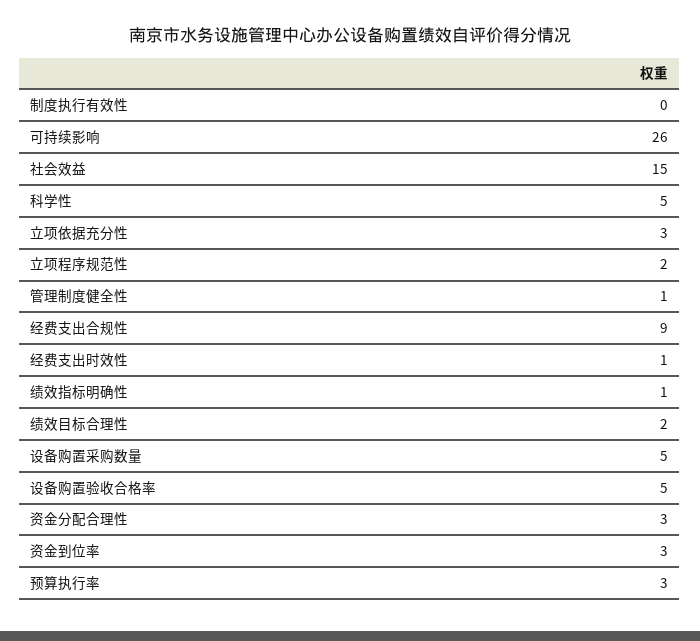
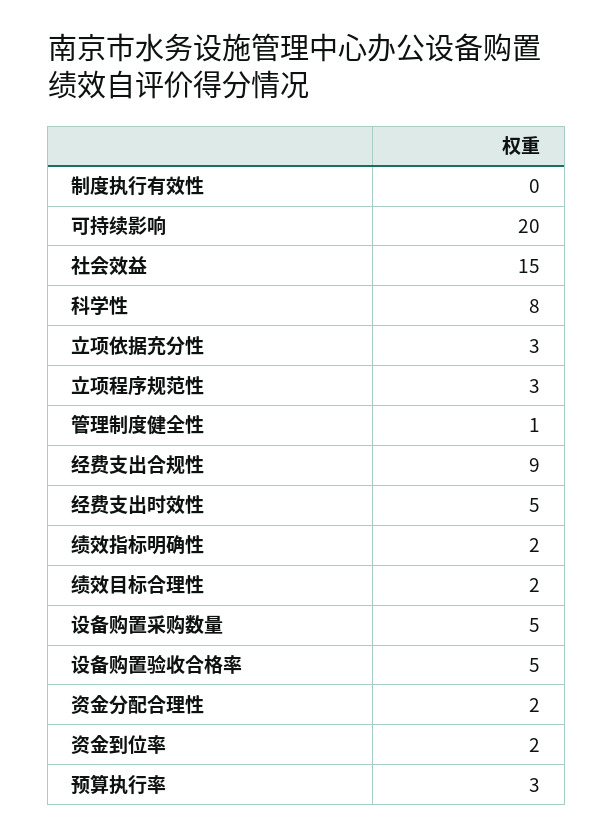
  {
    "制度执行有效性": 0,
-   "可持续影响": 26,
+   "可持续影响": 20,
    "社会效益": 15,
-   "科学性": 5,
+   "科学性": 8,
    "立项依据充分性": 3,
-   "立项程序规范性": 2,
+   "立项程序规范性": 3,
    "管理制度健全性": 1,
    "经费支出合规性": 9,
-   "经费支出时效性": 1,
+   "经费支出时效性": 5,
-   "绩效指标明确性": 1,
+   "绩效指标明确性": 2,
    "绩效目标合理性": 2,
    "设备购置采购数量": 5,
    "设备购置验收合格率": 5,
-   "资金分配合理性": 3,
+   "资金分配合理性": 2,
-   "资金到位率": 3,
+   "资金到位率": 2,
    "预算执行率": 3
  }

